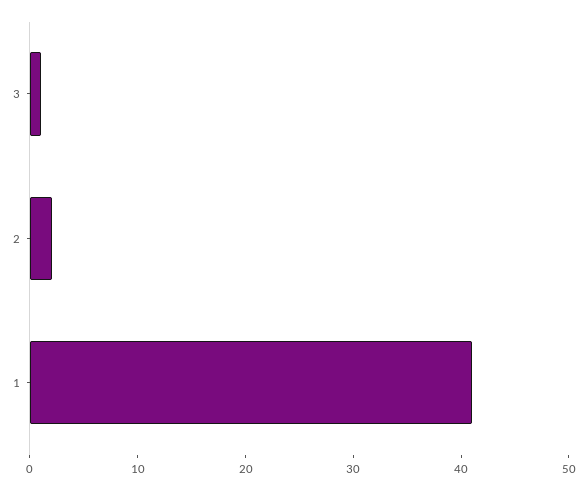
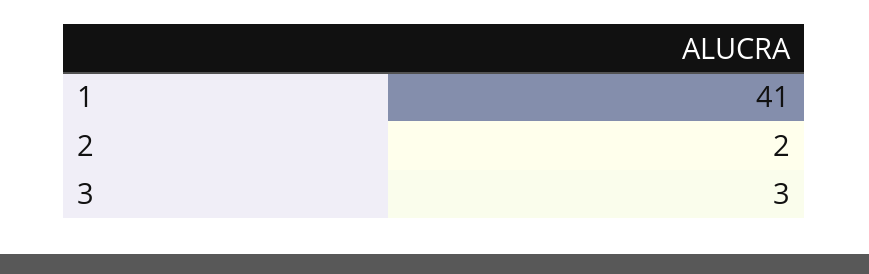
  {
-   "3": 1,
+   "3": 3,
    "2": 2,
    "1": 41
  }

